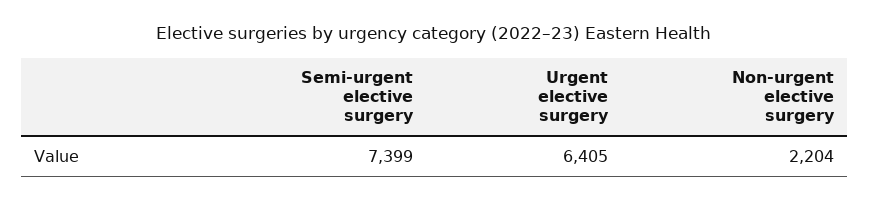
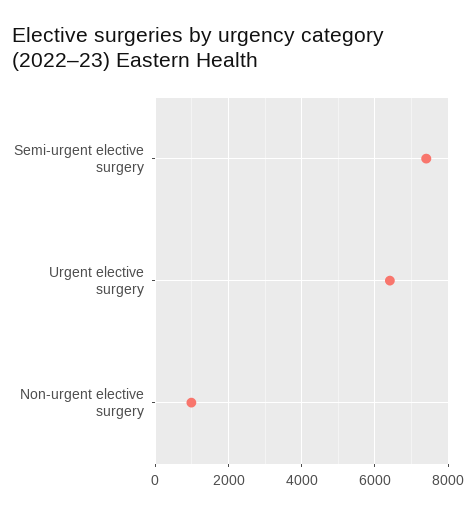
  {
    "Semi-urgent elective surgery": 7399,
    "Urgent elective surgery": 6405,
-   "Non-urgent elective surgery": 2204
+   "Non-urgent elective surgery": 1000
  }

